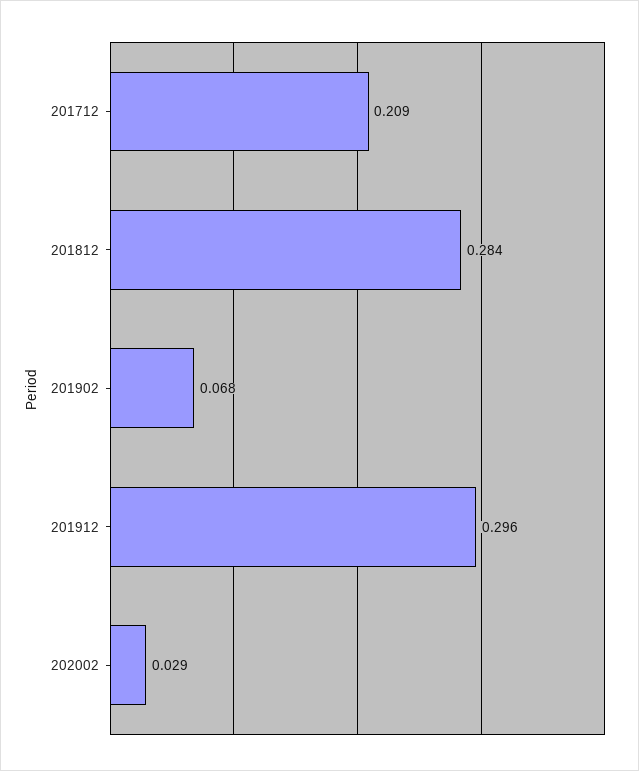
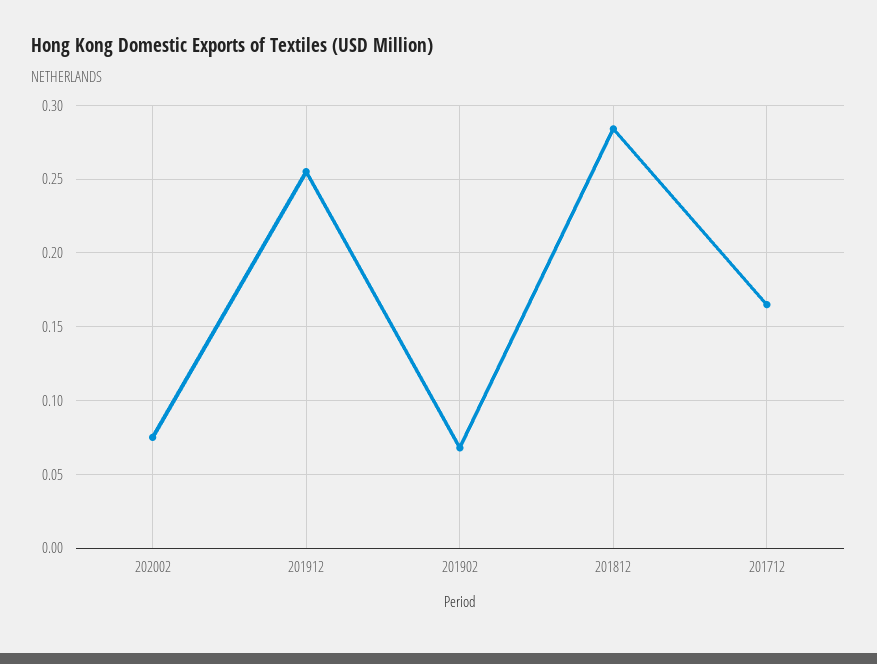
  {
-   "201712": 0.209,
+   "201712": 0.165,
    "201812": 0.284,
    "201902": 0.068,
-   "201912": 0.296,
+   "201912": 0.255,
-   "202002": 0.029
+   "202002": 0.075
  }

